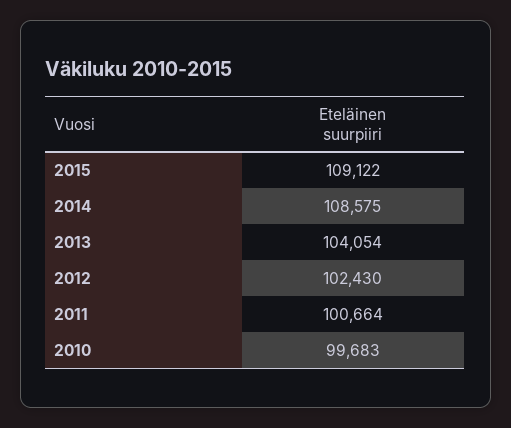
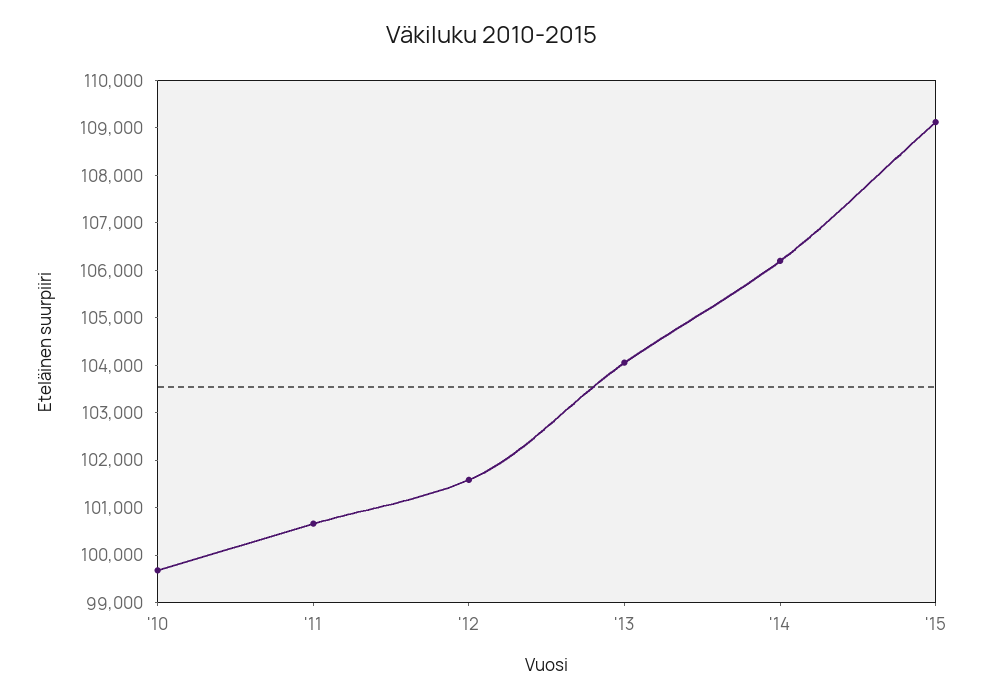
  {
    "2015": 109122,
-   "2014": 108575,
+   "2014": 106200,
    "2013": 104054,
-   "2012": 102430,
+   "2012": 101600,
    "2011": 100664,
    "2010": 99683
  }

